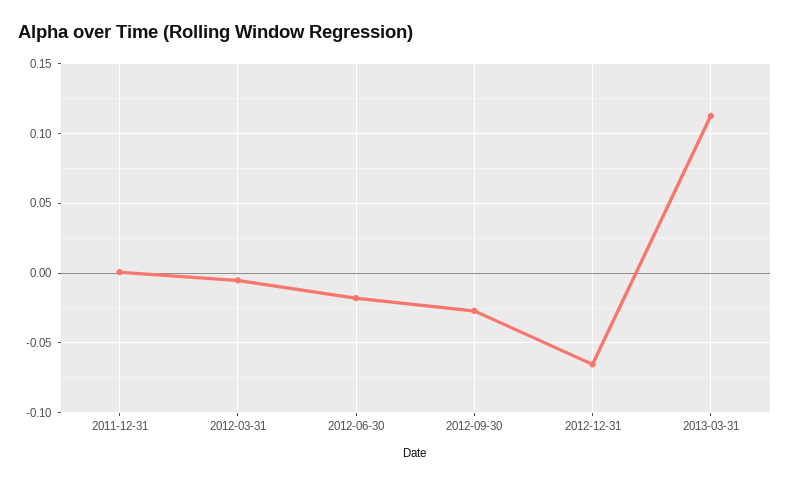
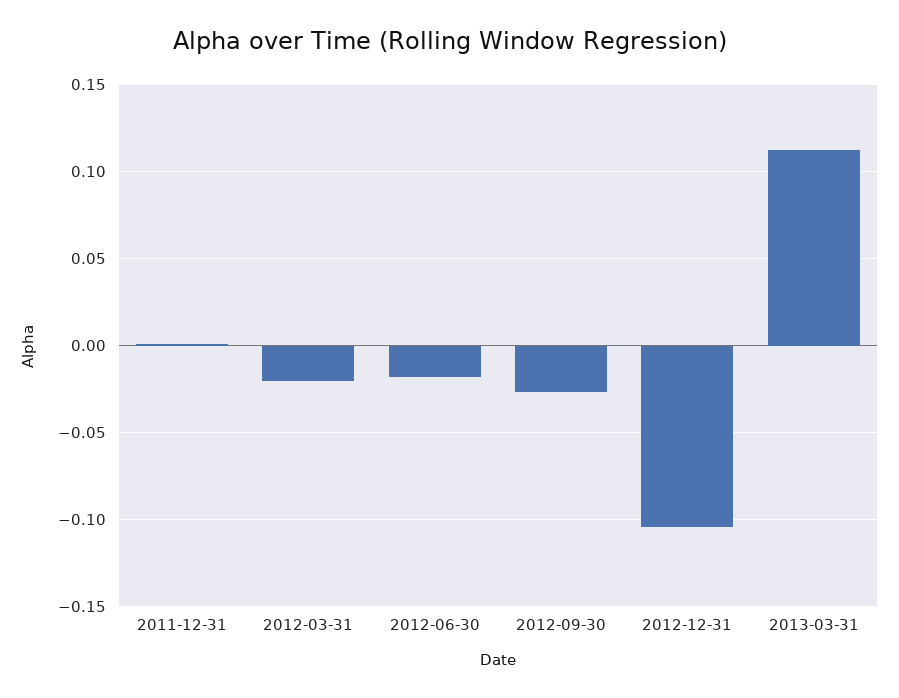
  {
    "2011-12-31": 0,
-   "2012-03-31": -0.005,
+   "2012-03-31": -0.02,
    "2012-06-30": -0.02,
    "2012-09-30": -0.025,
-   "2012-12-31": -0.065,
+   "2012-12-31": -0.105,
    "2013-03-31": 0.115
  }

